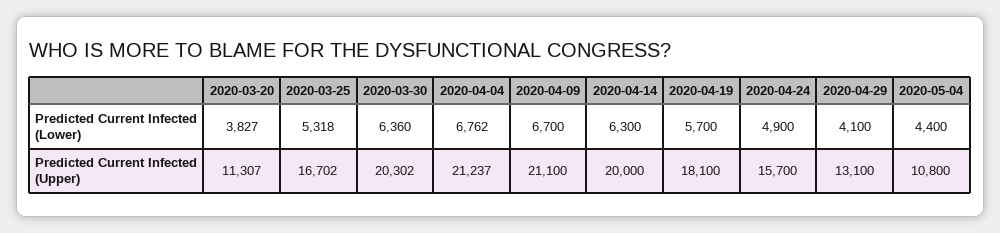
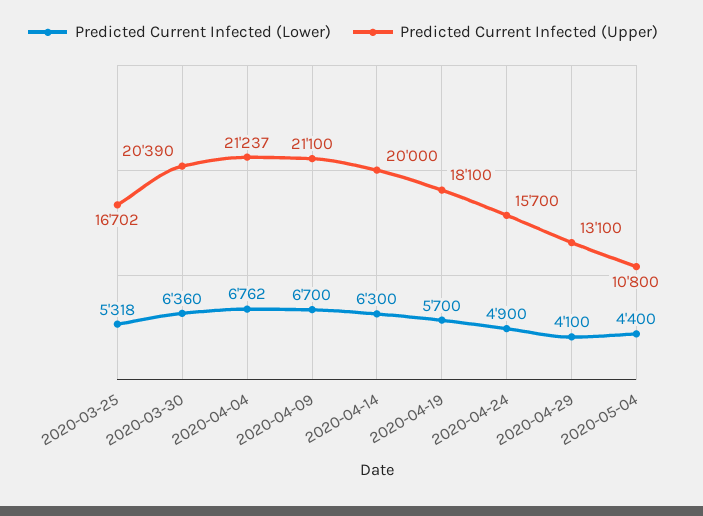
  {
    "Predicted Current Infected (Lower)": {
-     "2020-03-20": 3827,
      "2020-03-25": 5318,
      "2020-03-30": 6360,
      "2020-04-04": 6762,
      "2020-04-09": 6700,
      "2020-04-14": 6300,
      "2020-04-19": 5700,
      "2020-04-24": 4900,
      "2020-04-29": 4100,
      "2020-05-04": 4400
    },
    "Predicted Current Infected (Upper)": {
-     "2020-03-20": 11307,
      "2020-03-25": 16702,
-     "2020-03-30": 20302,
+     "2020-03-30": 20390,
      "2020-04-04": 21237,
      "2020-04-09": 21100,
      "2020-04-14": 20000,
      "2020-04-19": 18100,
      "2020-04-24": 15700,
      "2020-04-29": 13100,
      "2020-05-04": 10800
    }
  }

